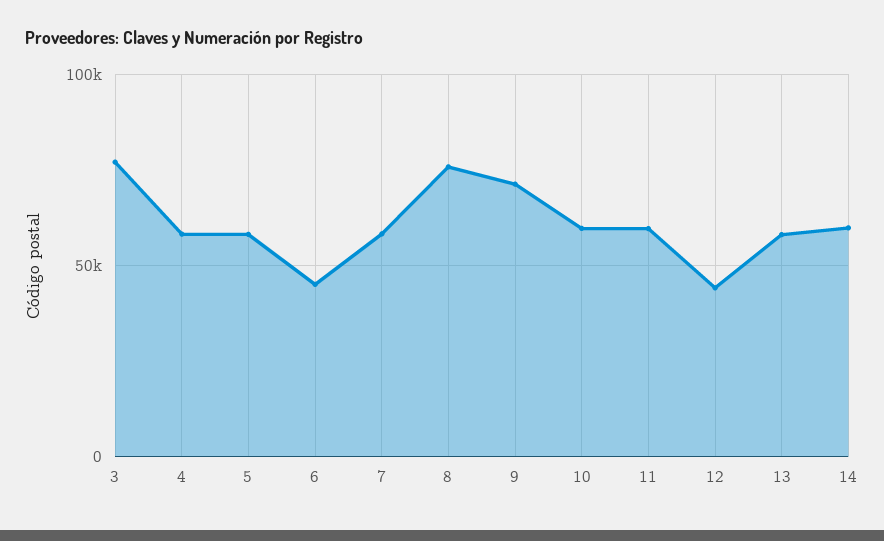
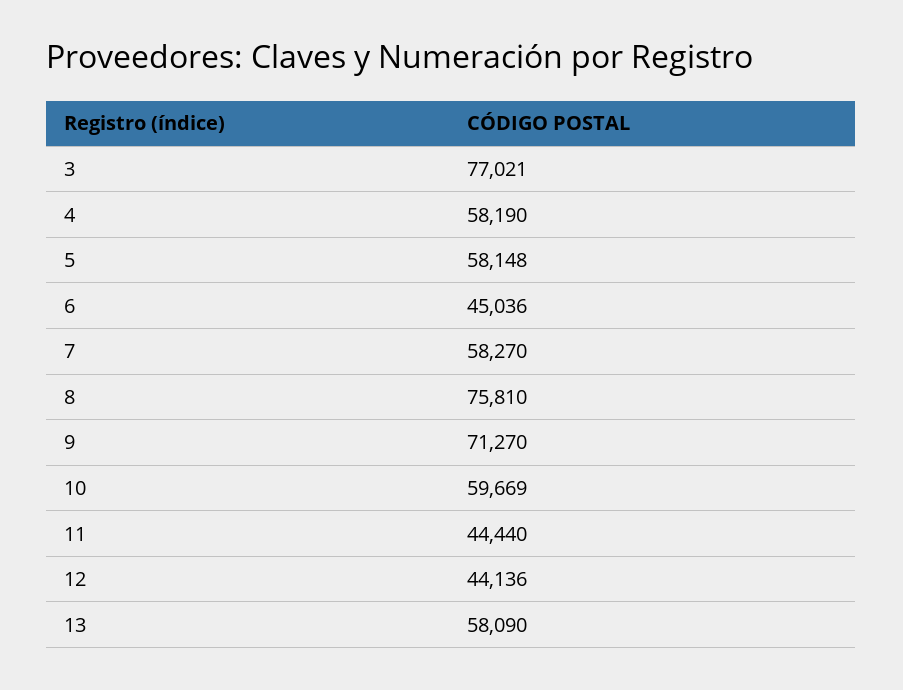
  {
    "3": 77021,
    "4": 58190,
    "5": 58148,
    "6": 45036,
    "7": 58270,
    "8": 75810,
    "9": 71270,
    "10": 59669,
-   "11": 60000,
+   "11": 44440,
    "12": 44136,
-   "13": 58090,
+   "13": 58090
-   "14": 60000
  }

